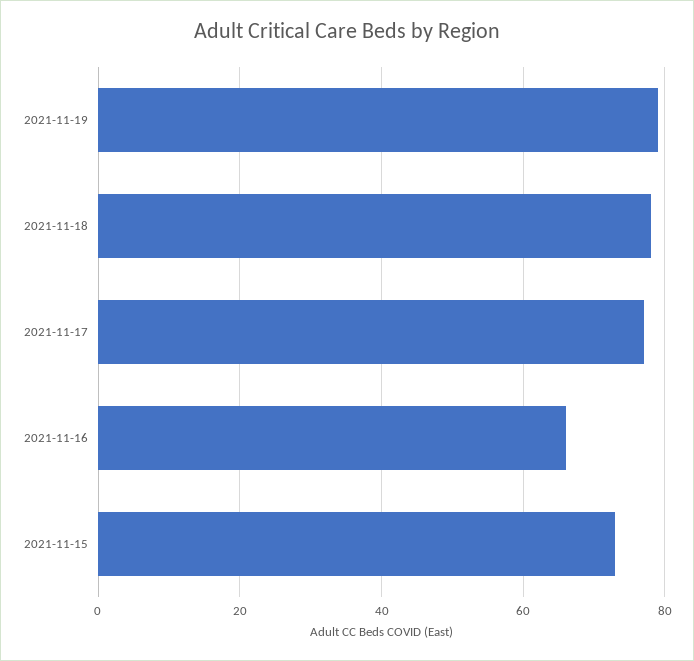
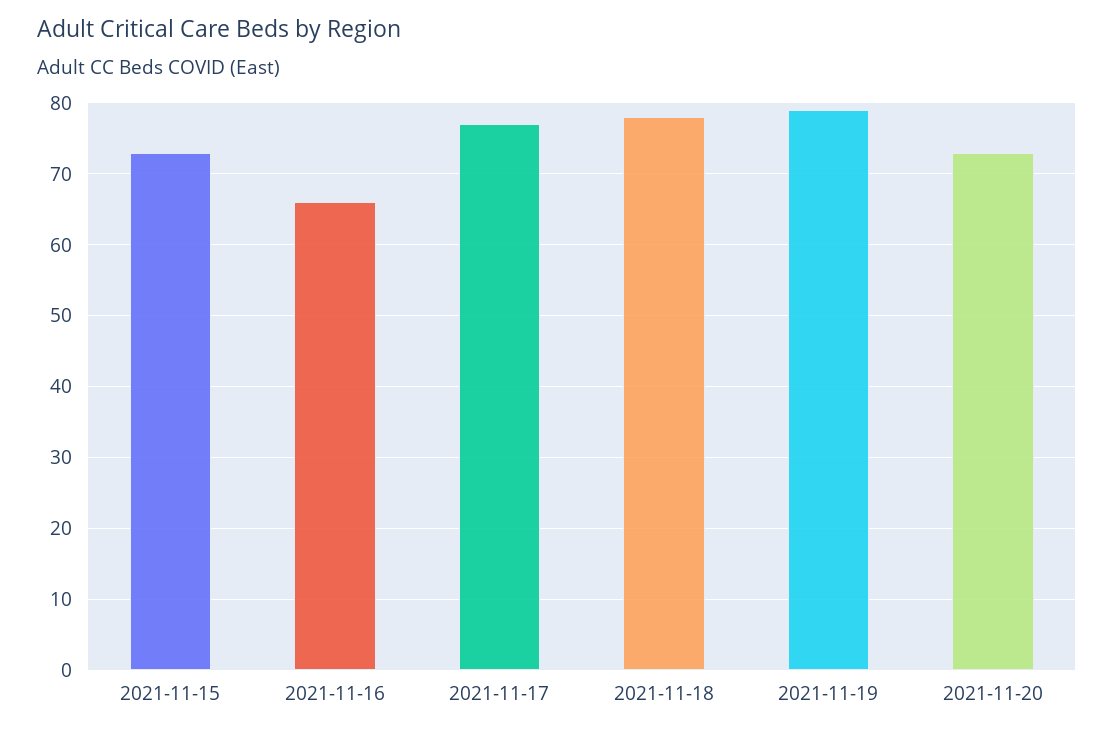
  {
    "2021-11-19": 79,
    "2021-11-18": 78,
    "2021-11-17": 77,
    "2021-11-16": 66,
-   "2021-11-15": 73
+   "2021-11-15": 73,
+   "2021-11-20": 73
  }

